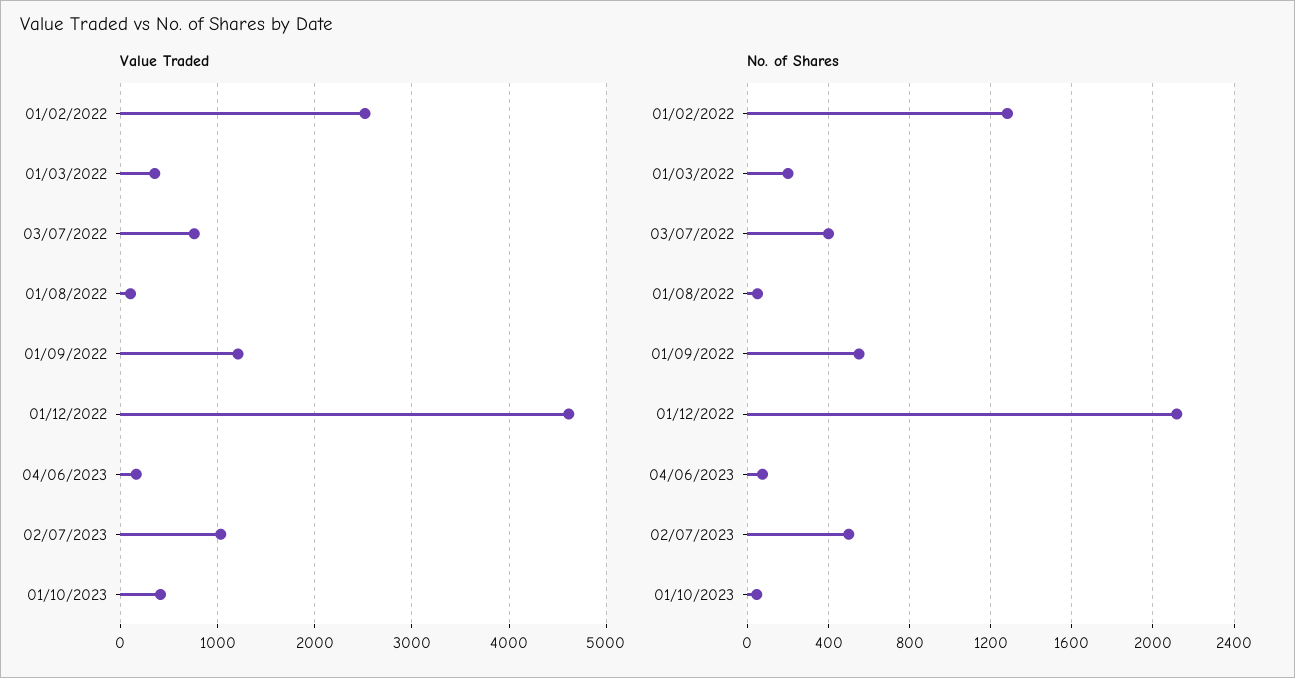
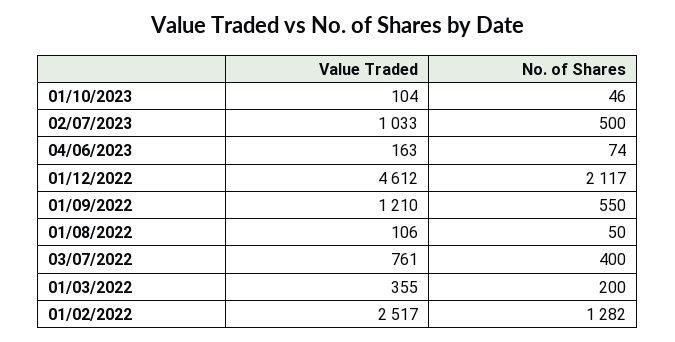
  {
    "Value Traded": {
      "01/02/2022": 2517,
      "01/03/2022": 355,
      "03/07/2022": 761,
      "01/08/2022": 106,
      "01/09/2022": 1210,
      "01/12/2022": 4612,
      "04/06/2023": 163,
      "02/07/2023": 1033,
-     "01/10/2023": 400
+     "01/10/2023": 104
    },
    "No. of Shares": {
      "01/02/2022": 1282,
      "01/03/2022": 200,
      "03/07/2022": 400,
      "01/08/2022": 50,
      "01/09/2022": 550,
      "01/12/2022": 2117,
      "04/06/2023": 74,
      "02/07/2023": 500,
      "01/10/2023": 46
    }
  }

